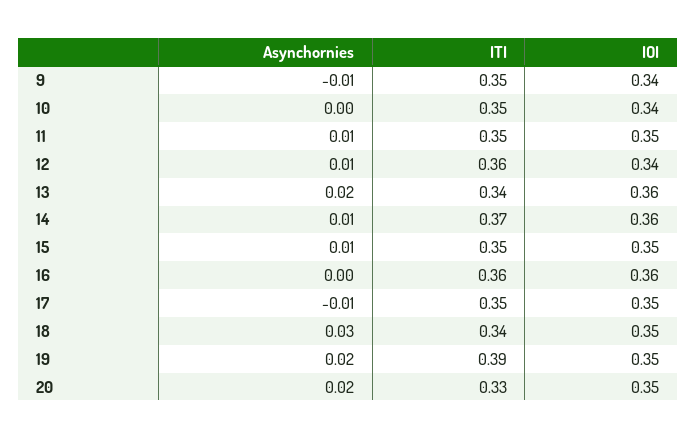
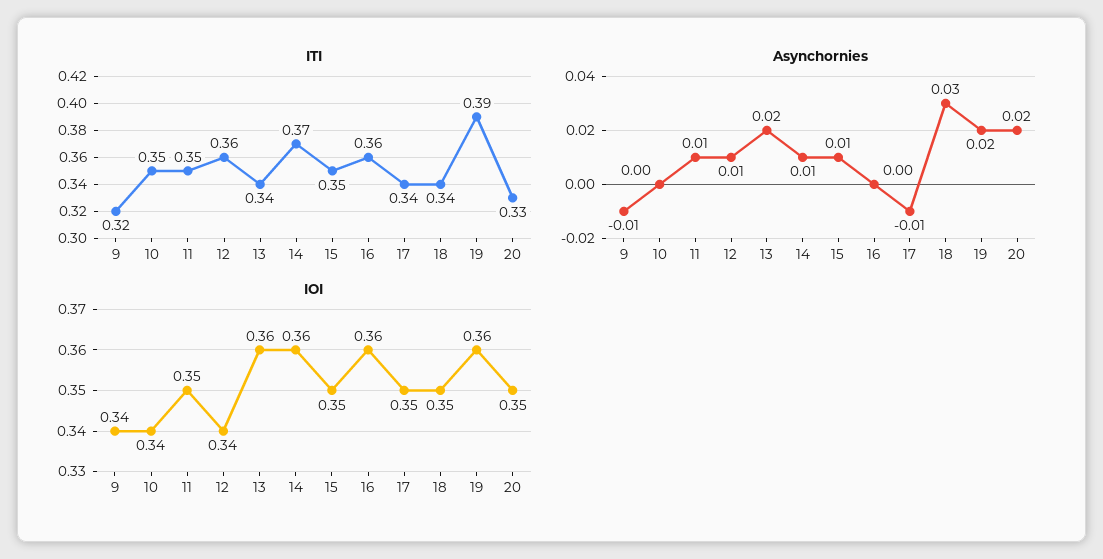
  {
    "Asynchornies": {
      "9": -0.01,
      "10": 0,
      "11": 0.01,
      "12": 0.01,
      "13": 0.02,
      "14": 0.01,
      "15": 0.01,
      "16": 0,
      "17": -0.01,
      "18": 0.03,
      "19": 0.02,
      "20": 0.02
    },
    "ITI": {
-     "9": 0.35,
+     "9": 0.32,
      "10": 0.35,
      "11": 0.35,
      "12": 0.36,
      "13": 0.34,
      "14": 0.37,
      "15": 0.35,
      "16": 0.36,
-     "17": 0.35,
+     "17": 0.34,
      "18": 0.34,
      "19": 0.39,
      "20": 0.33
    },
    "IOI": {
      "9": 0.34,
      "10": 0.34,
      "11": 0.35,
      "12": 0.34,
      "13": 0.36,
      "14": 0.36,
      "15": 0.35,
      "16": 0.36,
      "17": 0.35,
      "18": 0.35,
-     "19": 0.35,
+     "19": 0.36,
      "20": 0.35
    }
  }

